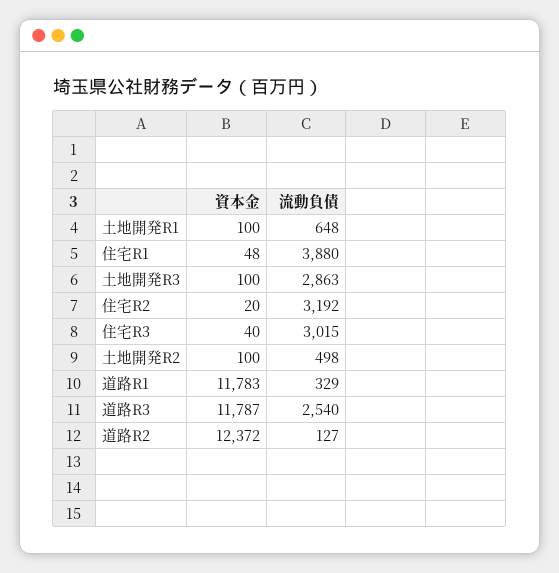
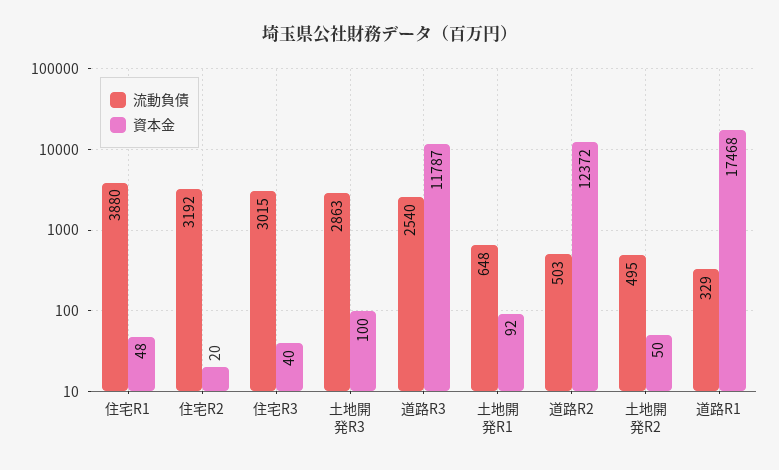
  {
    "資本金": {
-     "土地開発R1": 100,
+     "土地開発R1": 92,
      "住宅R1": 48,
      "土地開発R3": 100,
      "住宅R2": 20,
      "住宅R3": 40,
-     "土地開発R2": 100,
+     "土地開発R2": 50,
-     "道路R1": 11783,
+     "道路R1": 17468,
      "道路R3": 11787,
      "道路R2": 12372
    },
    "流動負債": {
      "土地開発R1": 648,
      "住宅R1": 3880,
      "土地開発R3": 2863,
      "住宅R2": 3192,
      "住宅R3": 3015,
-     "土地開発R2": 498,
+     "土地開発R2": 495,
      "道路R1": 329,
      "道路R3": 2540,
-     "道路R2": 127
+     "道路R2": 503
    }
  }

